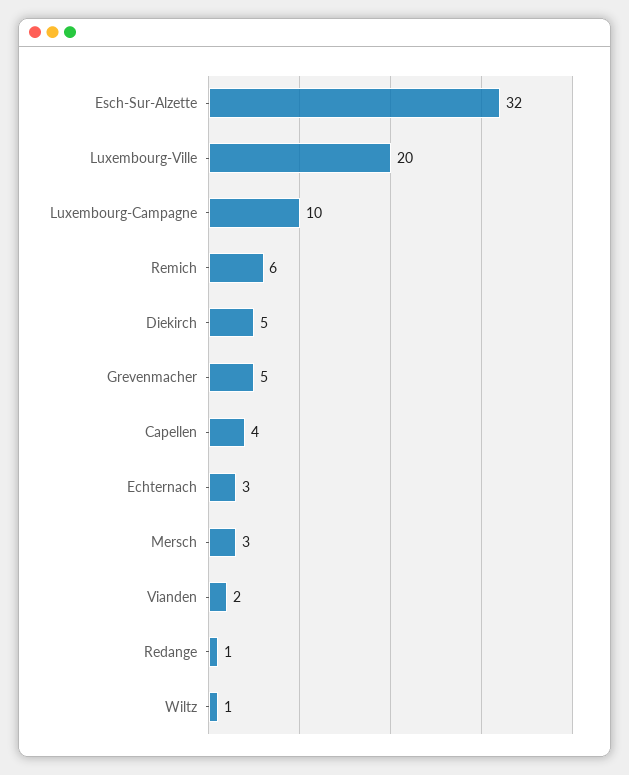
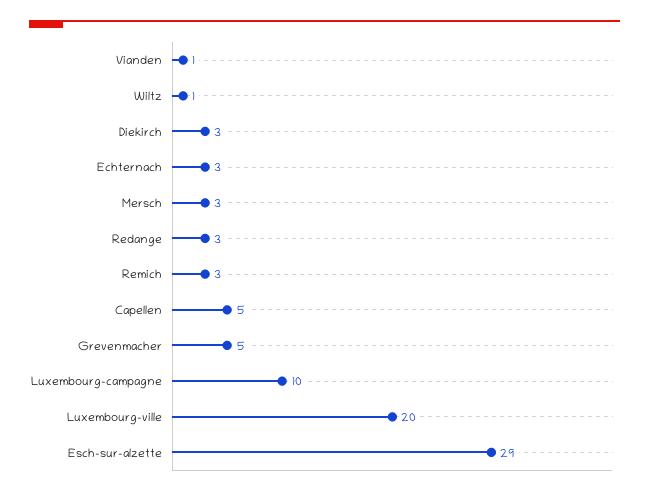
  {
-   "Esch-Sur-Alzette": 32,
+   "Esch-Sur-Alzette": 29,
    "Luxembourg-Ville": 20,
    "Luxembourg-Campagne": 10,
-   "Remich": 6,
+   "Remich": 3,
-   "Diekirch": 5,
+   "Diekirch": 3,
    "Grevenmacher": 5,
-   "Capellen": 4,
+   "Capellen": 5,
    "Echternach": 3,
    "Mersch": 3,
-   "Vianden": 2,
+   "Vianden": 1,
-   "Redange": 1,
+   "Redange": 3,
    "Wiltz": 1
  }

